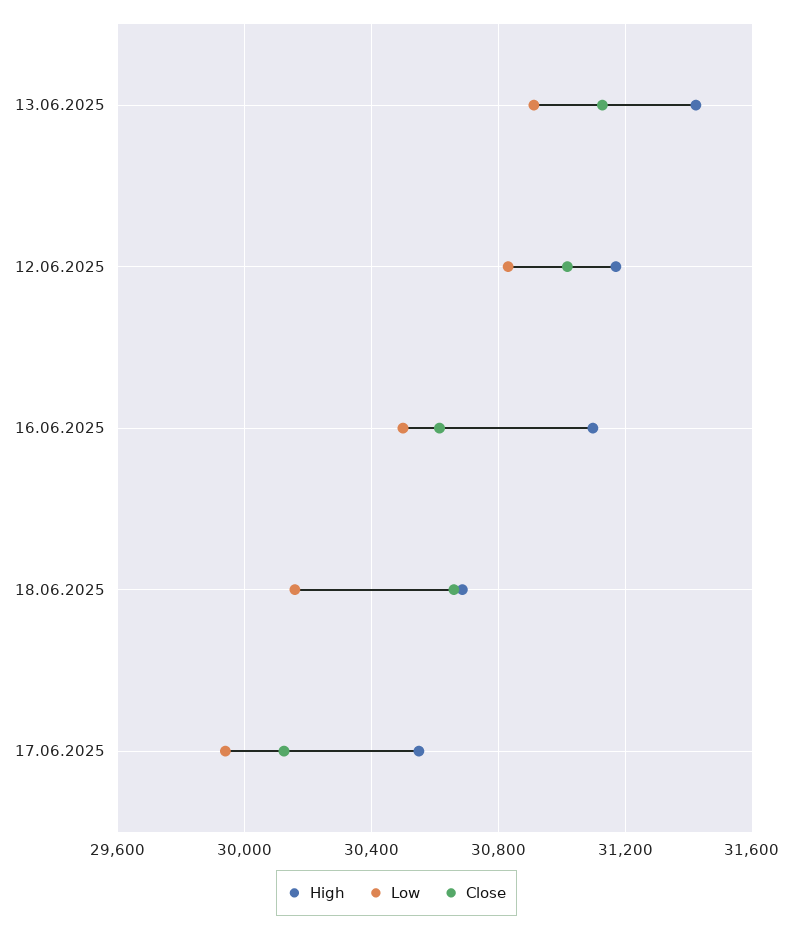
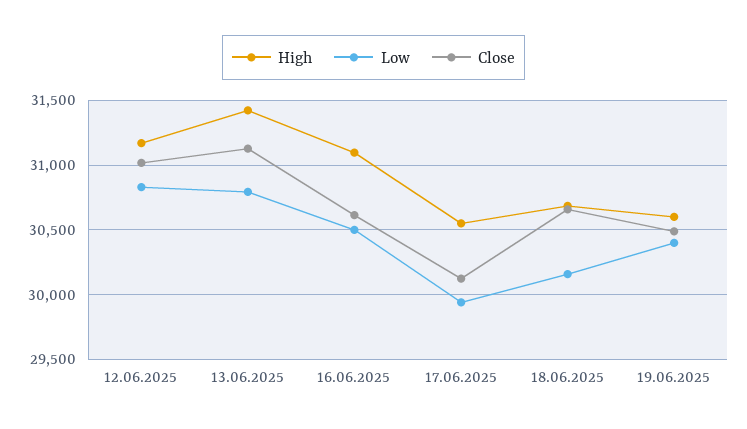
  {
    "High": {
      "13.06.2025": 31400,
      "12.06.2025": 31150,
      "16.06.2025": 31100,
      "18.06.2025": 30700,
-     "17.06.2025": 30550
+     "17.06.2025": 30550,
+     "19.06.2025": 30600
    },
    "Low": {
-     "13.06.2025": 30900,
+     "13.06.2025": 30800,
      "12.06.2025": 30850,
      "16.06.2025": 30500,
      "18.06.2025": 30150,
-     "17.06.2025": 29950
+     "17.06.2025": 29950,
+     "19.06.2025": 30400
    },
    "Close": {
      "13.06.2025": 31150,
      "12.06.2025": 31000,
      "16.06.2025": 30600,
      "18.06.2025": 30650,
-     "17.06.2025": 30100
+     "17.06.2025": 30100,
+     "19.06.2025": 30500
    }
  }

